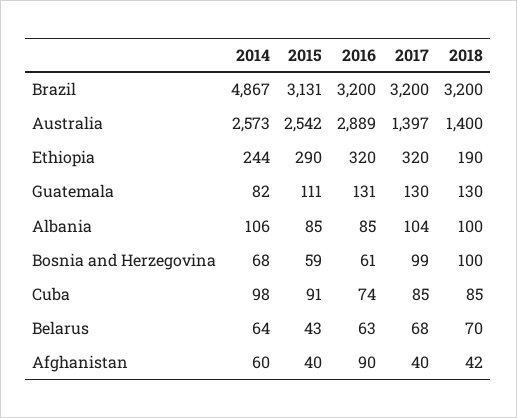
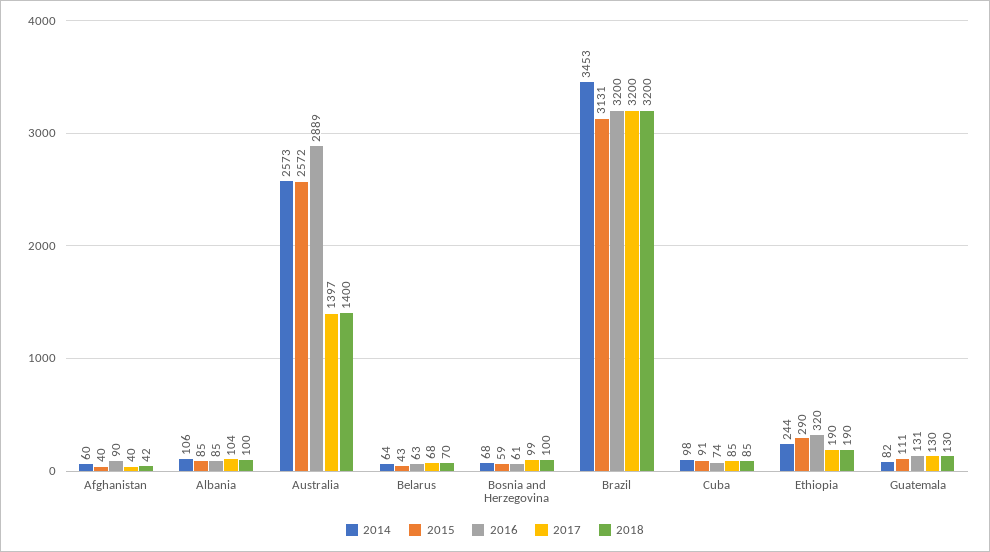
  {
    "2014": {
-     "Brazil": 4867,
+     "Brazil": 3453,
      "Australia": 2573,
      "Ethiopia": 244,
      "Guatemala": 82,
      "Albania": 106,
      "Bosnia and Herzegovina": 68,
      "Cuba": 98,
      "Belarus": 64,
      "Afghanistan": 60
    },
    "2015": {
      "Brazil": 3131,
-     "Australia": 2542,
+     "Australia": 2572,
      "Ethiopia": 290,
      "Guatemala": 111,
      "Albania": 85,
      "Bosnia and Herzegovina": 59,
      "Cuba": 91,
      "Belarus": 43,
      "Afghanistan": 40
    },
    "2016": {
      "Brazil": 3200,
      "Australia": 2889,
      "Ethiopia": 320,
      "Guatemala": 131,
      "Albania": 85,
      "Bosnia and Herzegovina": 61,
      "Cuba": 74,
      "Belarus": 63,
      "Afghanistan": 90
    },
    "2017": {
      "Brazil": 3200,
      "Australia": 1397,
-     "Ethiopia": 320,
+     "Ethiopia": 190,
      "Guatemala": 130,
      "Albania": 104,
      "Bosnia and Herzegovina": 99,
      "Cuba": 85,
      "Belarus": 68,
      "Afghanistan": 40
    },
    "2018": {
      "Brazil": 3200,
      "Australia": 1400,
      "Ethiopia": 190,
      "Guatemala": 130,
      "Albania": 100,
      "Bosnia and Herzegovina": 100,
      "Cuba": 85,
      "Belarus": 70,
      "Afghanistan": 42
    }
  }

